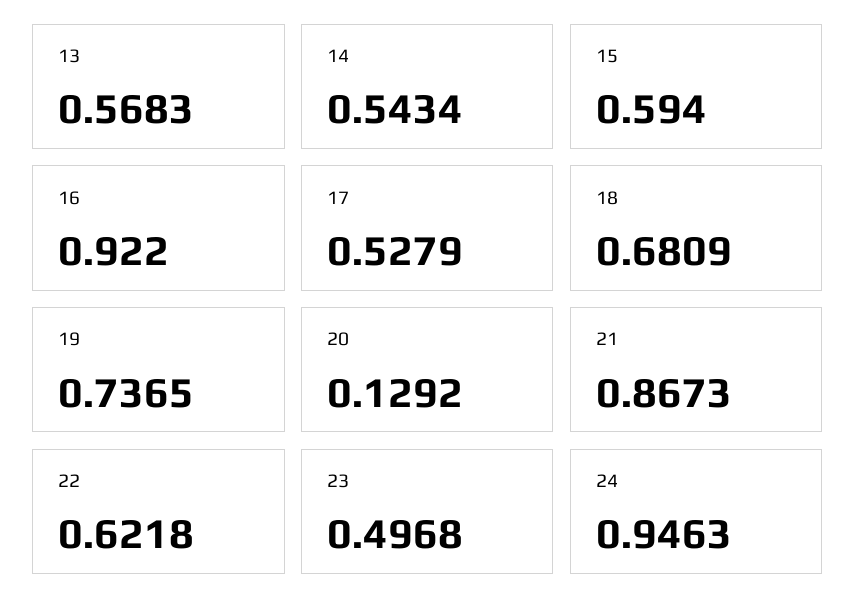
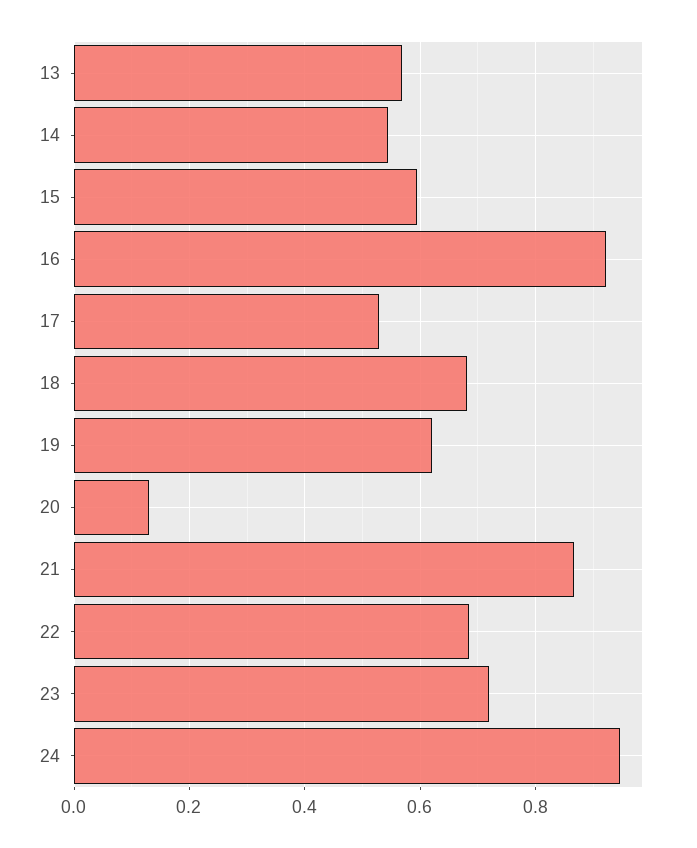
  {
    "13": 0.5683,
    "14": 0.5434,
    "15": 0.594,
    "16": 0.922,
    "17": 0.5279,
    "18": 0.6809,
-   "19": 0.7365,
+   "19": 0.62,
    "20": 0.1292,
    "21": 0.8673,
-   "22": 0.6218,
+   "22": 0.68,
-   "23": 0.4968,
+   "23": 0.72,
    "24": 0.9463
  }

